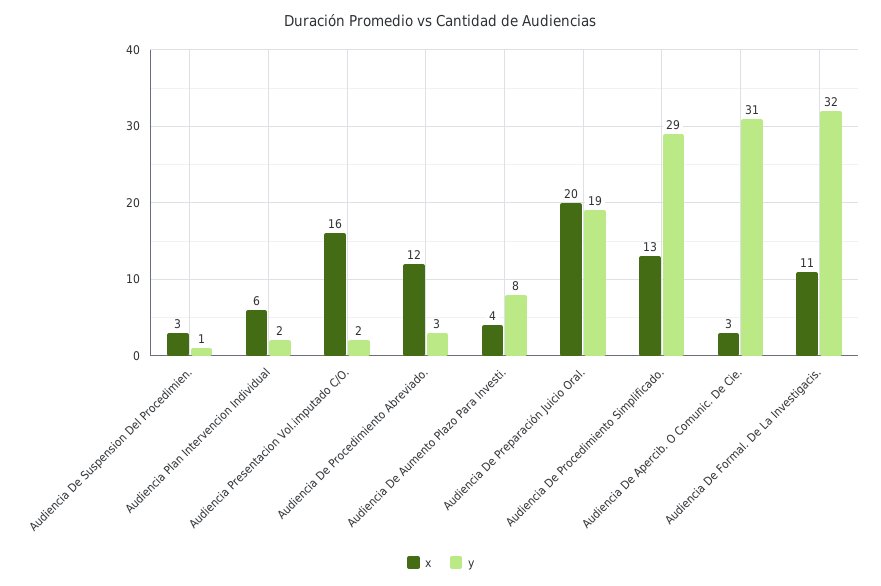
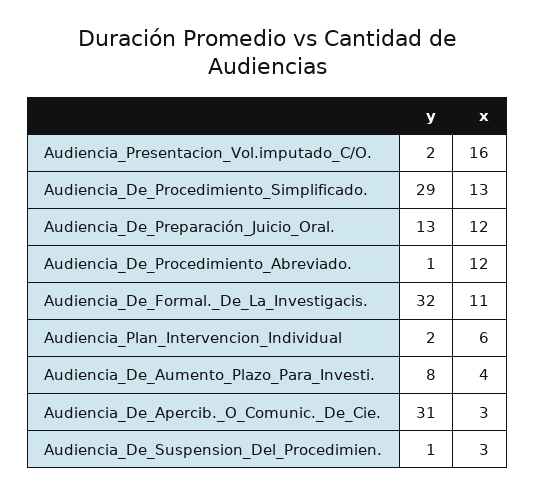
  {
    "x": {
      "Audiencia De Suspension Del Procedimien.": 3,
      "Audiencia Plan Intervencion Individual": 6,
      "Audiencia Presentacion Vol.imputado C/O.": 16,
      "Audiencia De Procedimiento Abreviado.": 12,
      "Audiencia De Aumento Plazo Para Investi.": 4,
-     "Audiencia De Preparación Juicio Oral.": 20,
+     "Audiencia De Preparación Juicio Oral.": 12,
      "Audiencia De Procedimiento Simplificado.": 13,
      "Audiencia De Apercib. O Comunic. De Cie.": 3,
      "Audiencia De Formal. De La Investigacis.": 11
    },
    "y": {
      "Audiencia De Suspension Del Procedimien.": 1,
      "Audiencia Plan Intervencion Individual": 2,
      "Audiencia Presentacion Vol.imputado C/O.": 2,
-     "Audiencia De Procedimiento Abreviado.": 3,
+     "Audiencia De Procedimiento Abreviado.": 1,
      "Audiencia De Aumento Plazo Para Investi.": 8,
-     "Audiencia De Preparación Juicio Oral.": 19,
+     "Audiencia De Preparación Juicio Oral.": 13,
      "Audiencia De Procedimiento Simplificado.": 29,
      "Audiencia De Apercib. O Comunic. De Cie.": 31,
      "Audiencia De Formal. De La Investigacis.": 32
    }
  }

